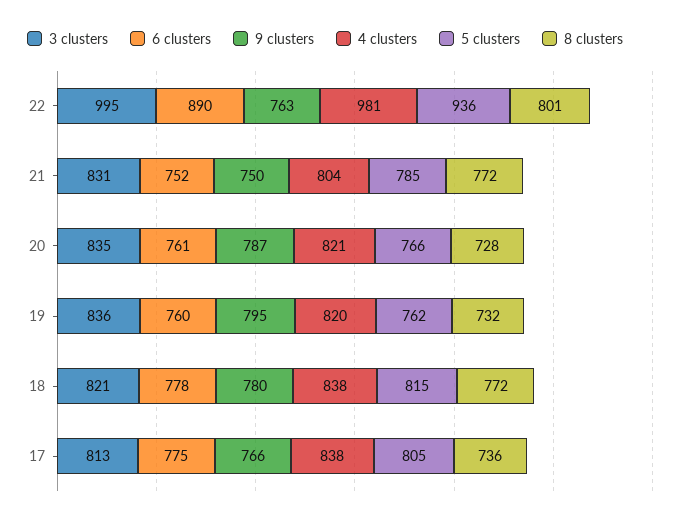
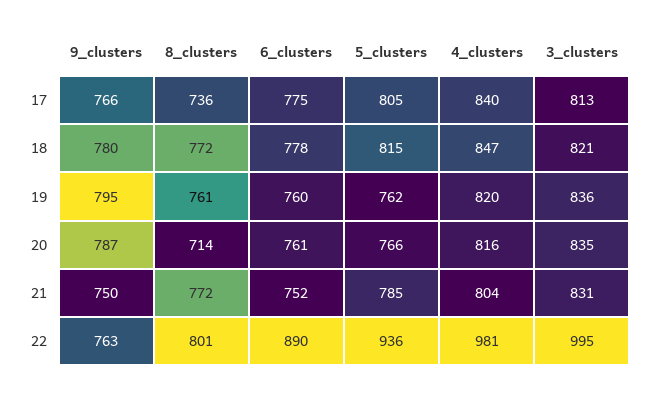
  {
    "3 clusters": {
      "22": 995,
      "21": 831,
      "20": 835,
      "19": 836,
      "18": 821,
      "17": 813
    },
    "6 clusters": {
      "22": 890,
      "21": 752,
      "20": 761,
      "19": 760,
      "18": 778,
      "17": 775
    },
    "9 clusters": {
      "22": 763,
      "21": 750,
      "20": 787,
      "19": 795,
      "18": 780,
      "17": 766
    },
    "4 clusters": {
      "22": 981,
      "21": 804,
-     "20": 821,
+     "20": 816,
      "19": 820,
-     "18": 838,
+     "18": 847,
-     "17": 838
+     "17": 840
    },
    "5 clusters": {
      "22": 936,
      "21": 785,
      "20": 766,
      "19": 762,
      "18": 815,
      "17": 805
    },
    "8 clusters": {
      "22": 801,
      "21": 772,
-     "20": 728,
+     "20": 714,
-     "19": 732,
+     "19": 761,
      "18": 772,
      "17": 736
    }
  }

